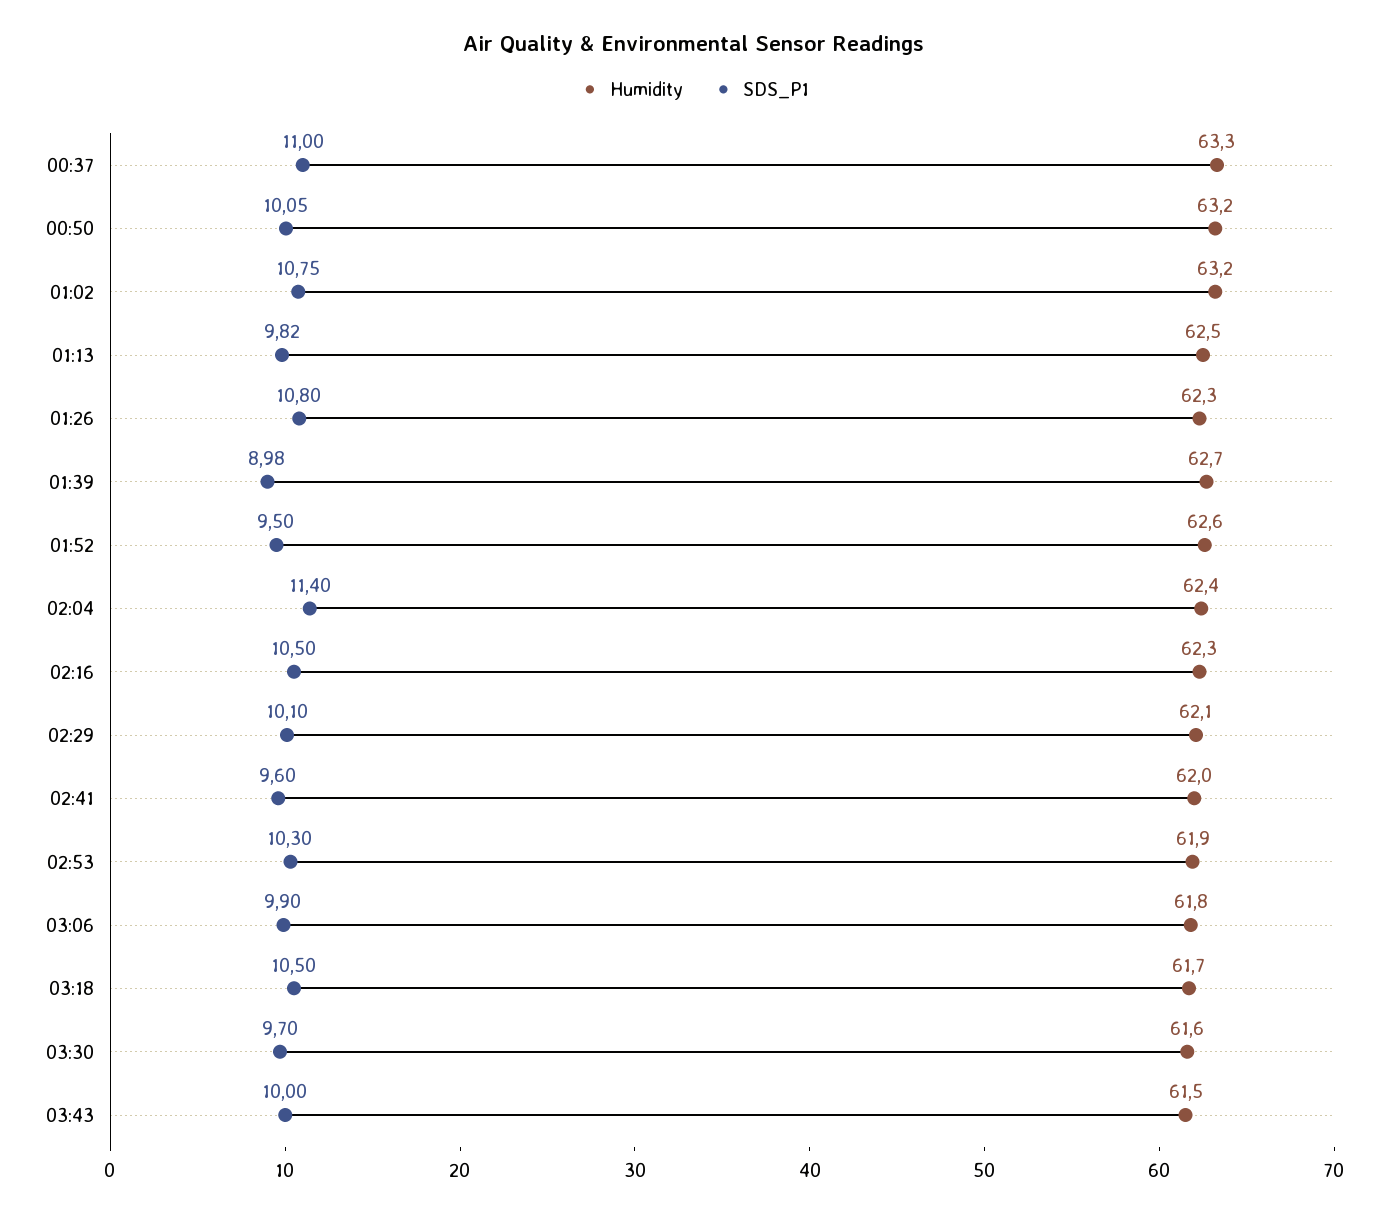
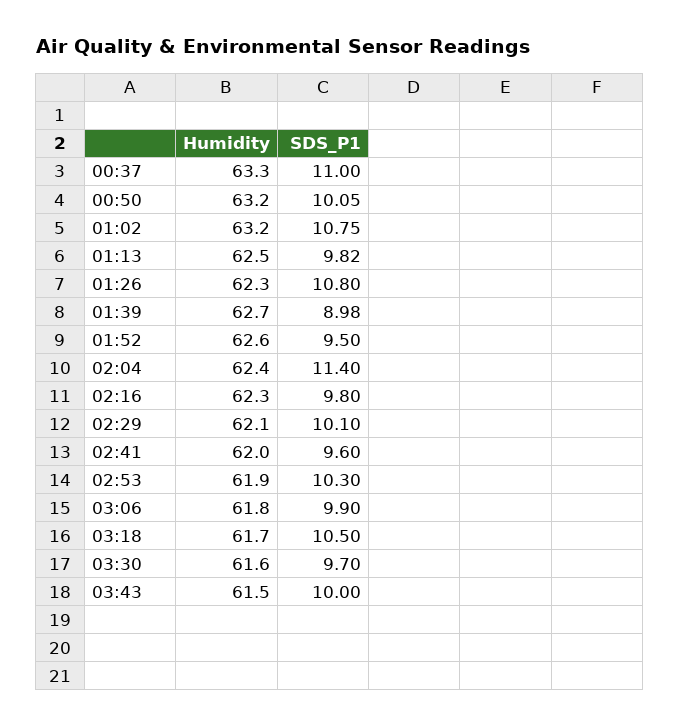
  {
    "Humidity": {
      "00:37": 63.3,
      "00:50": 63.2,
      "01:02": 63.2,
      "01:13": 62.5,
      "01:26": 62.3,
      "01:39": 62.7,
      "01:52": 62.6,
      "02:04": 62.4,
      "02:16": 62.3,
      "02:29": 62.1,
      "02:41": 62,
      "02:53": 61.9,
      "03:06": 61.8,
      "03:18": 61.7,
      "03:30": 61.6,
      "03:43": 61.5
    },
    "SDS_P1": {
      "00:37": 11,
      "00:50": 10.05,
      "01:02": 10.75,
      "01:13": 9.82,
      "01:26": 10.8,
      "01:39": 8.98,
      "01:52": 9.5,
      "02:04": 11.4,
-     "02:16": 10.5,
+     "02:16": 9.8,
      "02:29": 10.1,
      "02:41": 9.6,
      "02:53": 10.3,
      "03:06": 9.9,
      "03:18": 10.5,
      "03:30": 9.7,
      "03:43": 10
    }
  }

